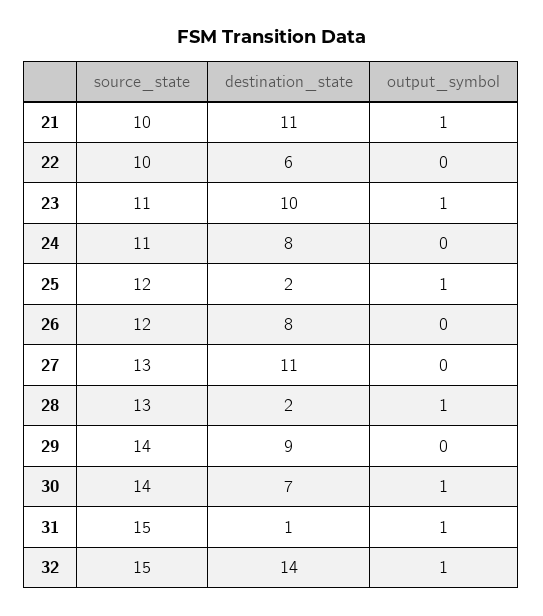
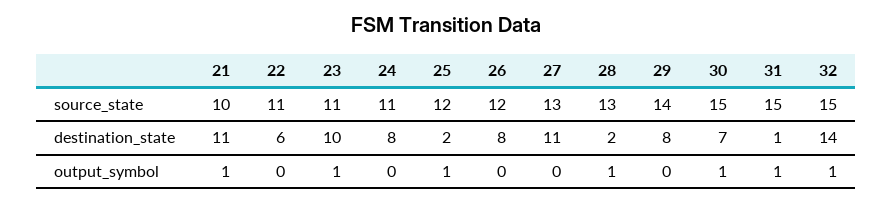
  {
    "source_state": {
      "21": 10,
-     "22": 10,
+     "22": 11,
      "23": 11,
      "24": 11,
      "25": 12,
      "26": 12,
      "27": 13,
      "28": 13,
      "29": 14,
-     "30": 14,
+     "30": 15,
      "31": 15,
      "32": 15
    },
    "destination_state": {
      "21": 11,
      "22": 6,
      "23": 10,
      "24": 8,
      "25": 2,
      "26": 8,
      "27": 11,
      "28": 2,
-     "29": 9,
+     "29": 8,
      "30": 7,
      "31": 1,
      "32": 14
    },
    "output_symbol": {
      "21": 1,
      "22": 0,
      "23": 1,
      "24": 0,
      "25": 1,
      "26": 0,
      "27": 0,
      "28": 1,
      "29": 0,
      "30": 1,
      "31": 1,
      "32": 1
    }
  }

